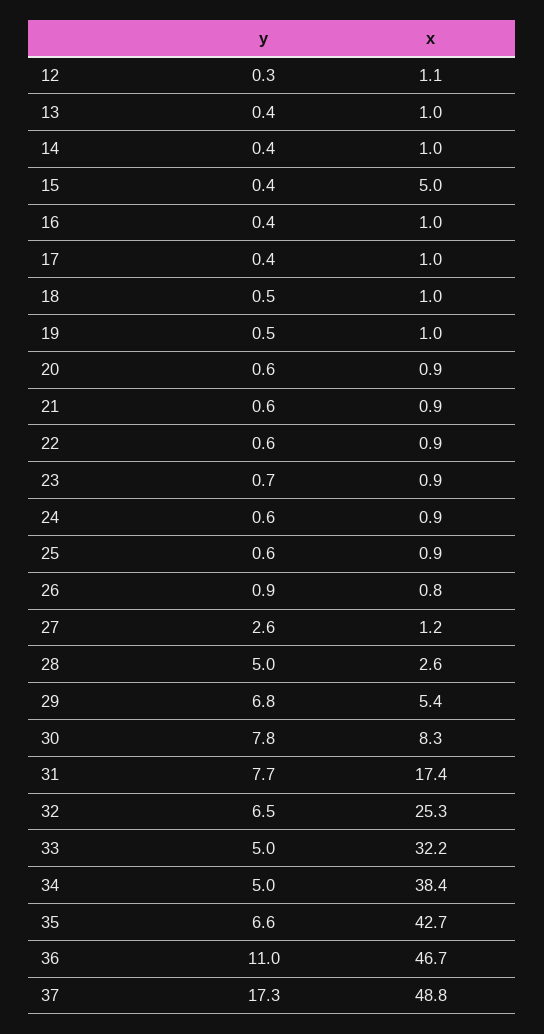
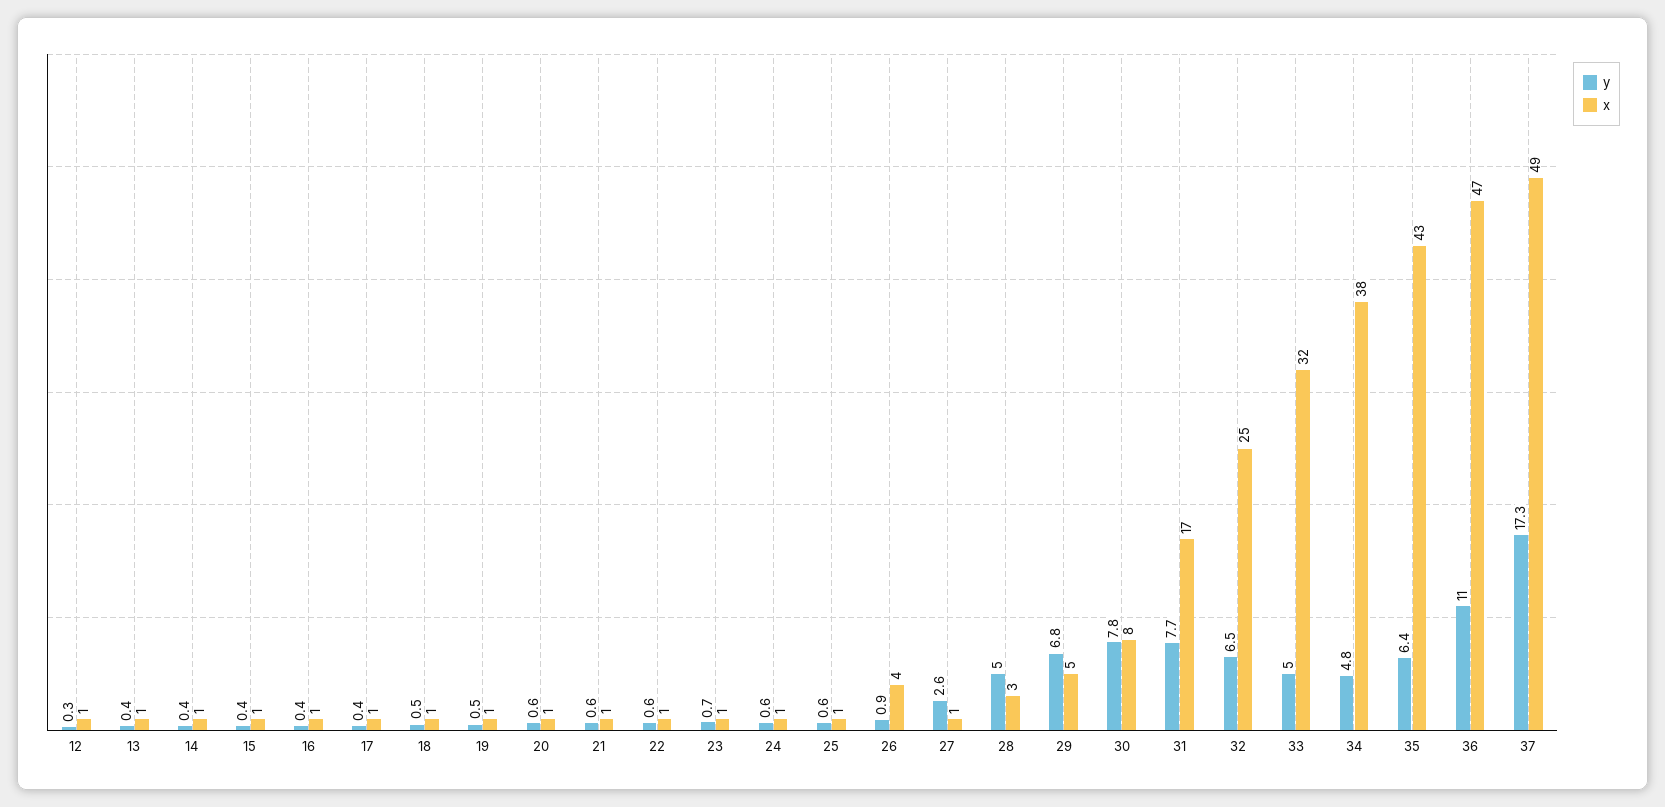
  {
    "y": {
      "12": 0.3,
      "13": 0.4,
      "14": 0.4,
      "15": 0.4,
      "16": 0.4,
      "17": 0.4,
      "18": 0.5,
      "19": 0.5,
      "20": 0.6,
      "21": 0.6,
      "22": 0.6,
      "23": 0.7,
      "24": 0.6,
      "25": 0.6,
      "26": 0.9,
      "27": 2.6,
      "28": 5,
      "29": 6.8,
      "30": 7.8,
      "31": 7.7,
      "32": 6.5,
      "33": 5,
-     "34": 5,
+     "34": 4.8,
-     "35": 6.6,
+     "35": 6.4,
      "36": 11,
      "37": 17.3
    },
    "x": {
      "12": 1.1,
      "13": 1,
      "14": 1,
-     "15": 5,
+     "15": 1,
      "16": 1,
      "17": 1,
      "18": 1,
      "19": 1,
      "20": 0.9,
      "21": 0.9,
      "22": 0.9,
      "23": 0.9,
      "24": 0.9,
      "25": 0.9,
-     "26": 0.8,
+     "26": 4,
      "27": 1.2,
      "28": 2.6,
      "29": 5.4,
      "30": 8.3,
      "31": 17.4,
      "32": 25.3,
      "33": 32.2,
      "34": 38.4,
      "35": 42.7,
      "36": 46.7,
      "37": 48.8
    }
  }

